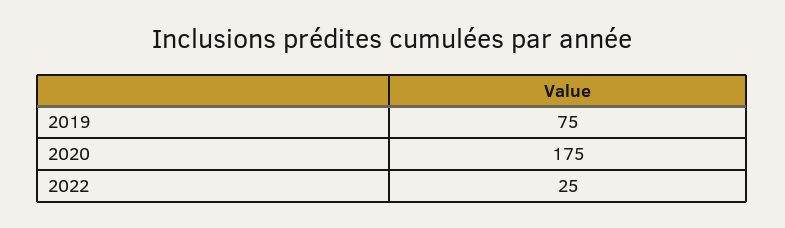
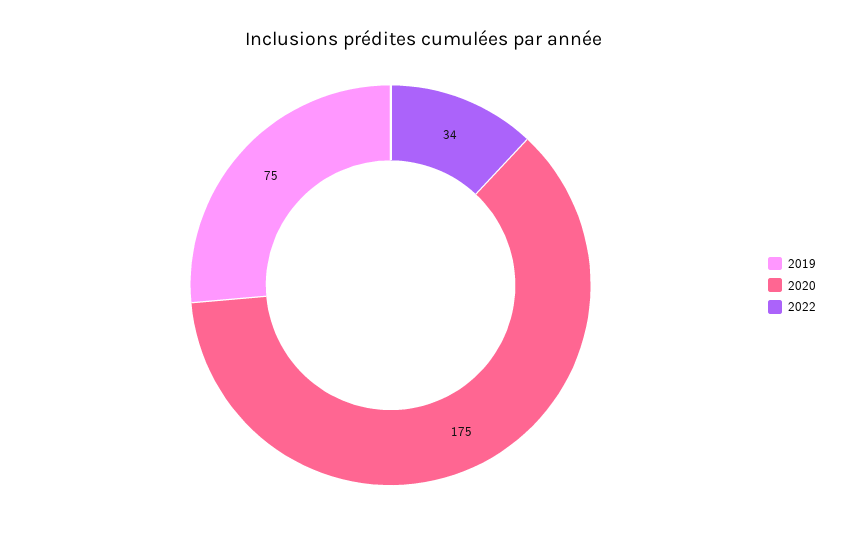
  {
    "2019": 75,
    "2020": 175,
-   "2022": 25
+   "2022": 34
  }

